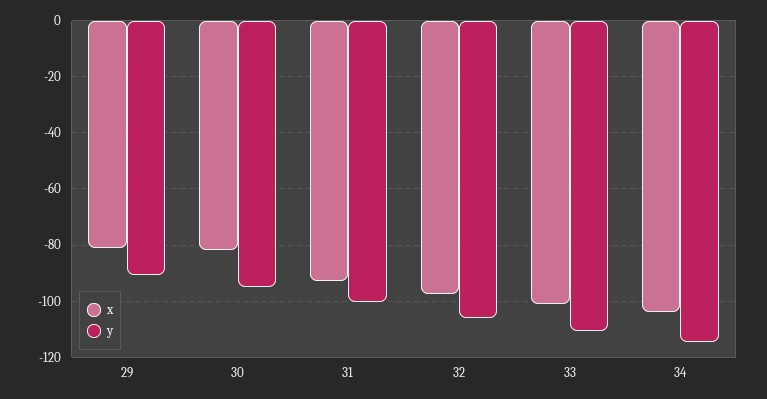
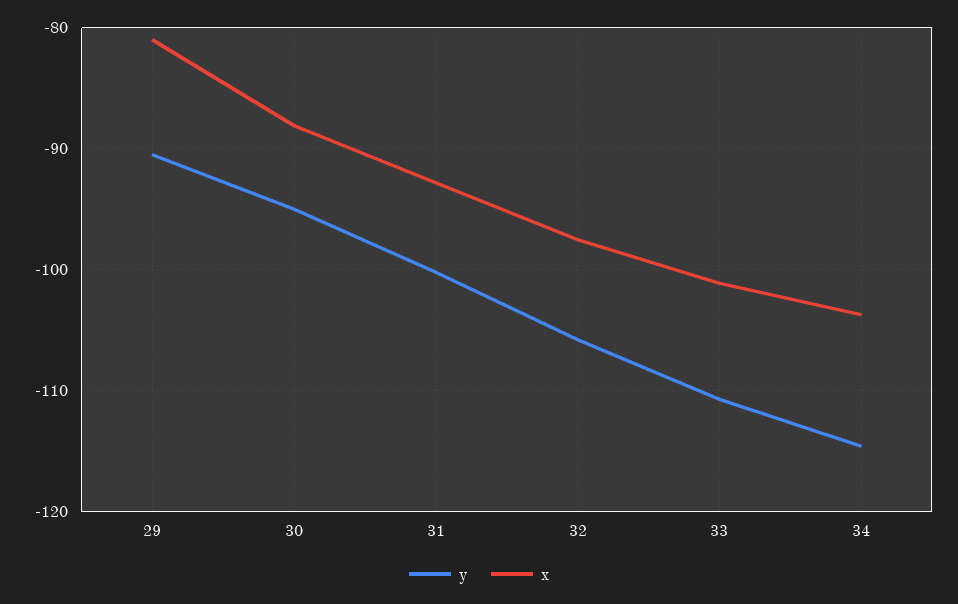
  {
    "x": {
      "29": -81,
-     "30": -82.5,
+     "30": -88,
      "31": -93,
      "32": -98,
      "33": -101,
      "34": -104
    },
    "y": {
      "29": -91,
      "30": -95,
      "31": -100,
      "32": -106,
      "33": -111,
      "34": -115
    }
  }

